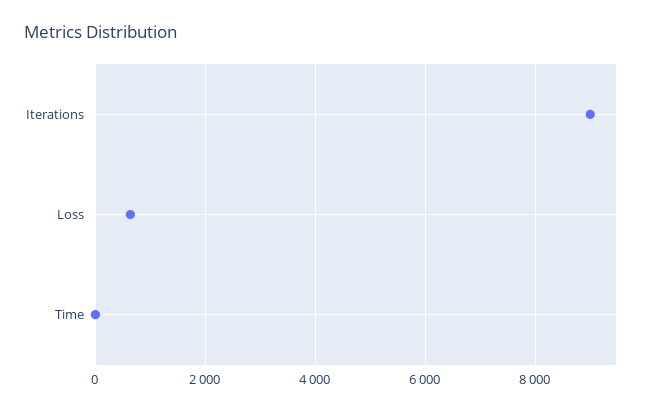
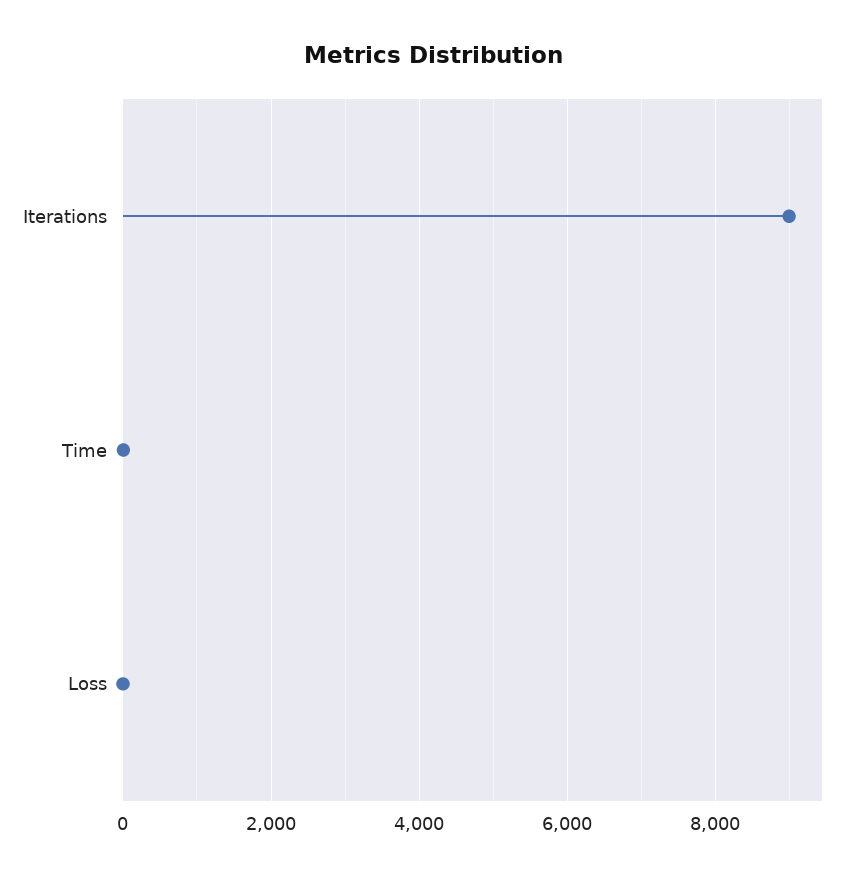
  {
    "Iterations": 9000,
-   "Loss": 600,
+   "Loss": 0,
    "Time": 0
  }

